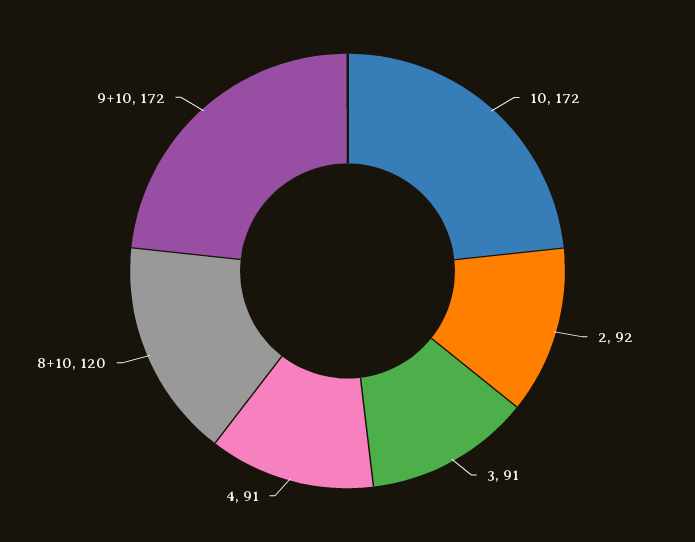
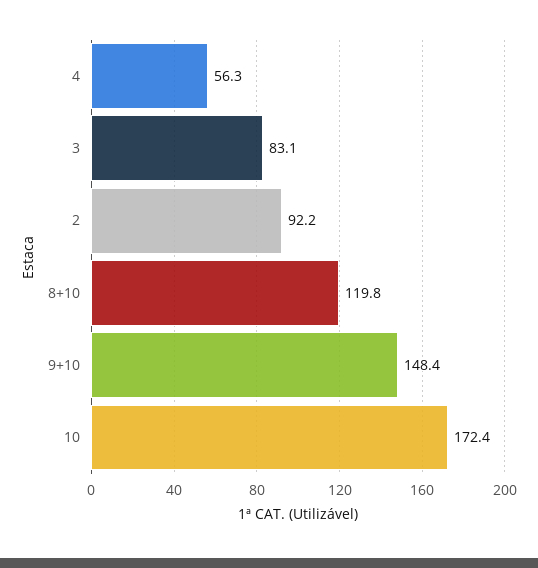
  {
    "10": 172.4,
    "2": 92.2,
-   "3": 91,
+   "3": 83.1,
-   "4": 91,
+   "4": 56.3,
    "8+10": 119.8,
-   "9+10": 172
+   "9+10": 148.4
  }

